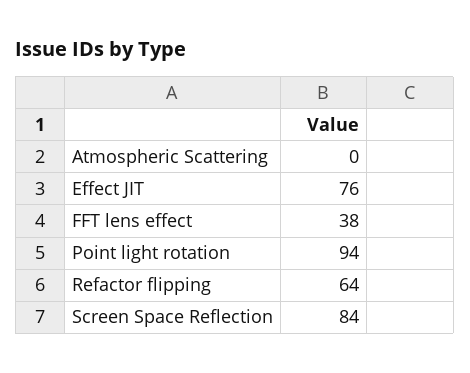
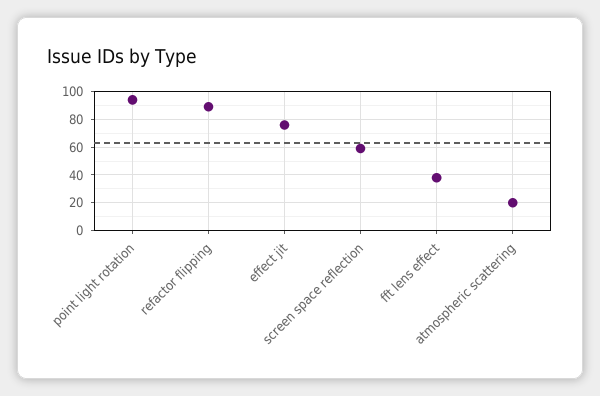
  {
-   "Atmospheric Scattering": 0,
+   "Atmospheric Scattering": 20,
    "Effect JIT": 76,
    "FFT lens effect": 38,
    "Point light rotation": 94,
-   "Refactor flipping": 64,
+   "Refactor flipping": 90,
-   "Screen Space Reflection": 84
+   "Screen Space Reflection": 60
  }

